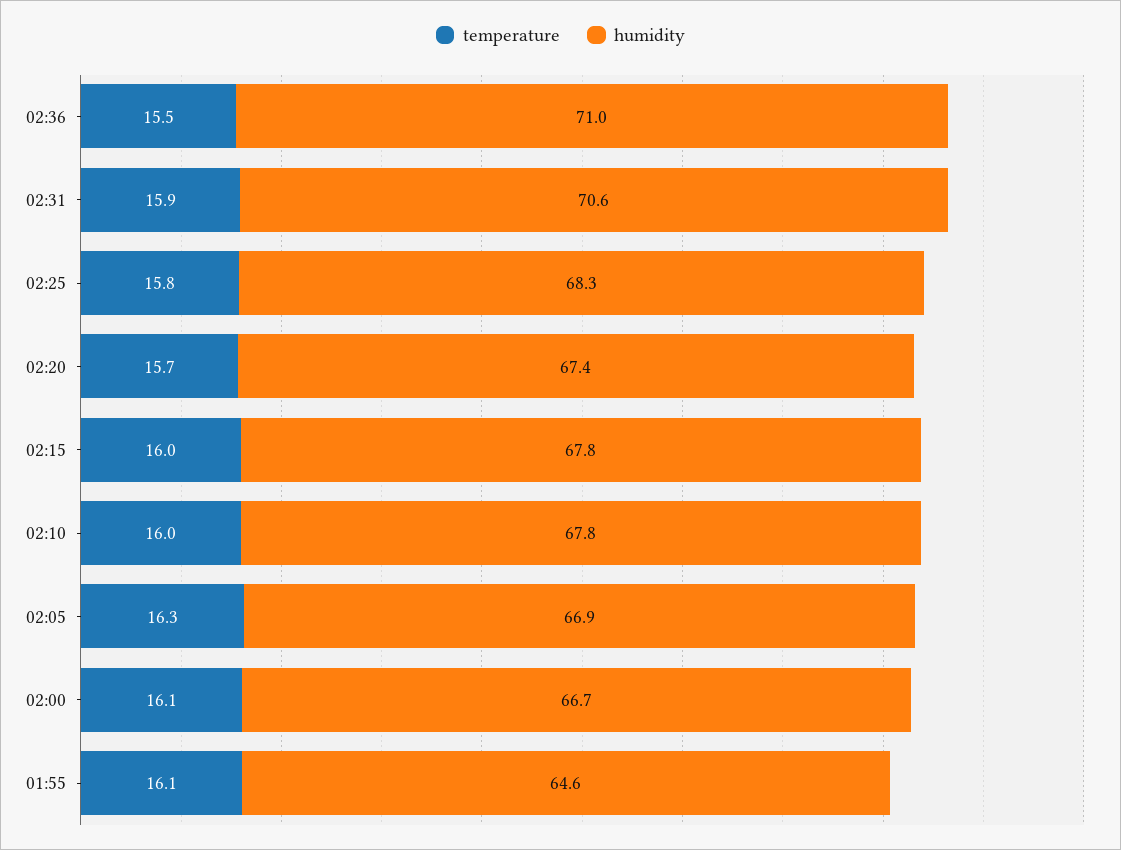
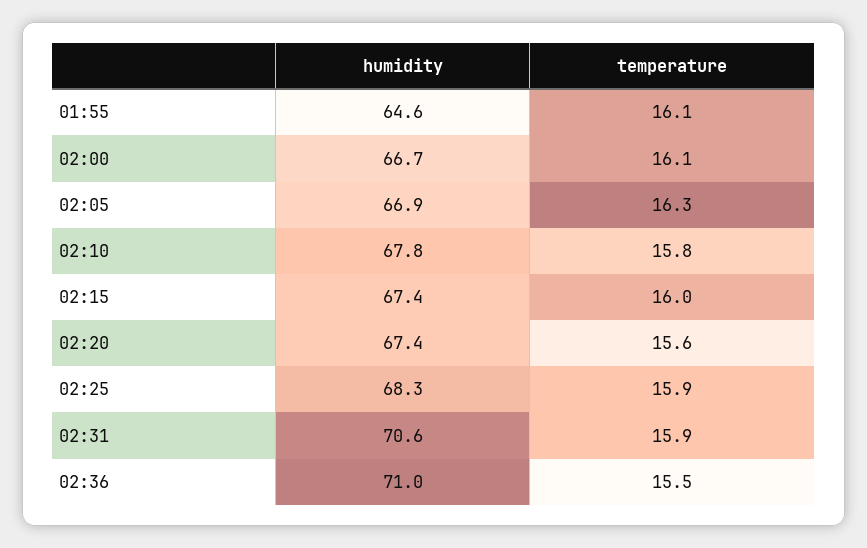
  {
    "temperature": {
      "02:36": 15.5,
      "02:31": 15.9,
-     "02:25": 15.8,
+     "02:25": 15.9,
-     "02:20": 15.7,
+     "02:20": 15.6,
      "02:15": 16,
-     "02:10": 16,
+     "02:10": 15.8,
      "02:05": 16.3,
      "02:00": 16.1,
      "01:55": 16.1
    },
    "humidity": {
      "02:36": 71,
      "02:31": 70.6,
      "02:25": 68.3,
      "02:20": 67.4,
-     "02:15": 67.8,
+     "02:15": 67.4,
      "02:10": 67.8,
      "02:05": 66.9,
      "02:00": 66.7,
      "01:55": 64.6
    }
  }

